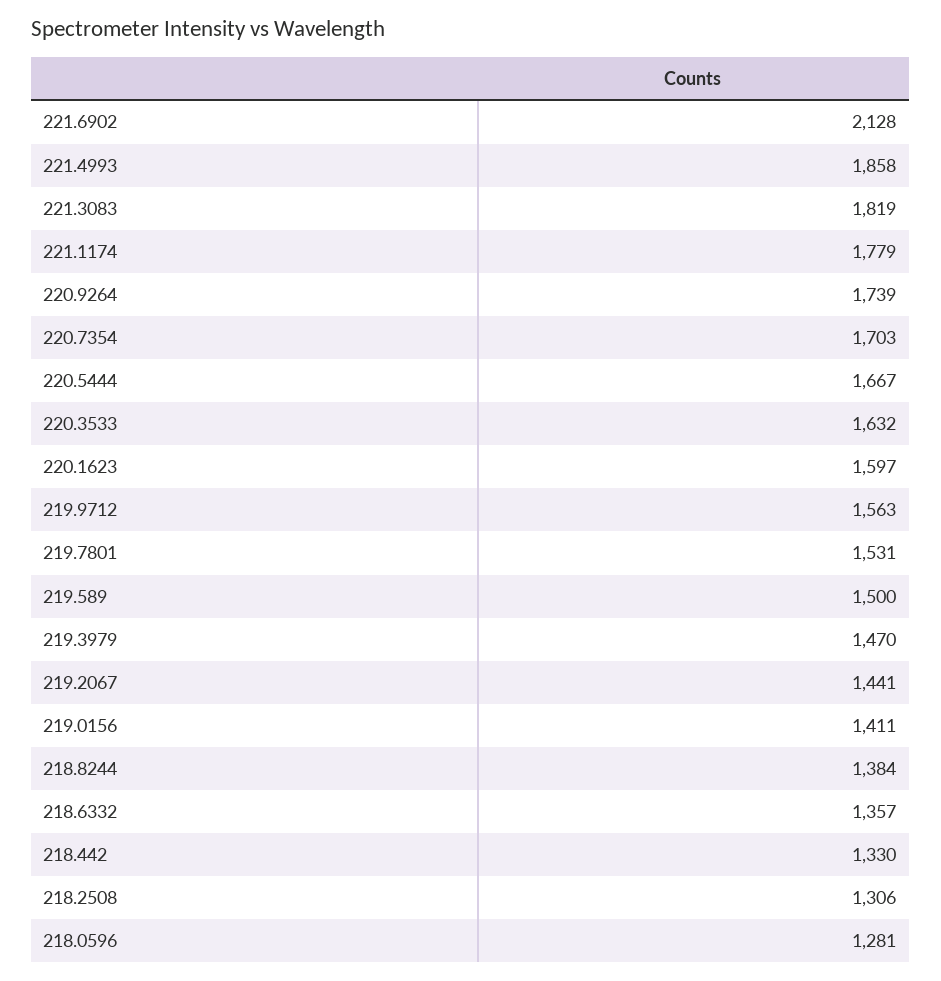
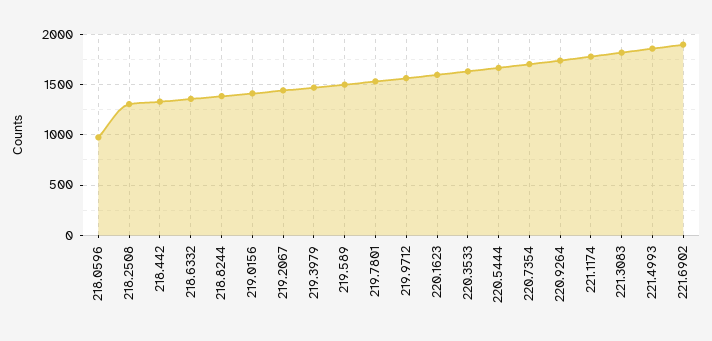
  {
-   "221.6902": 2128,
+   "221.6902": 1900,
    "221.4993": 1858,
    "221.3083": 1819,
    "221.1174": 1779,
    "220.9264": 1739,
    "220.7354": 1703,
    "220.5444": 1667,
    "220.3533": 1632,
    "220.1623": 1597,
    "219.9712": 1563,
    "219.7801": 1531,
    "219.589": 1500,
    "219.3979": 1470,
    "219.2067": 1441,
    "219.0156": 1411,
    "218.8244": 1384,
    "218.6332": 1357,
    "218.442": 1330,
    "218.2508": 1306,
-   "218.0596": 1281
+   "218.0596": 1000
  }

